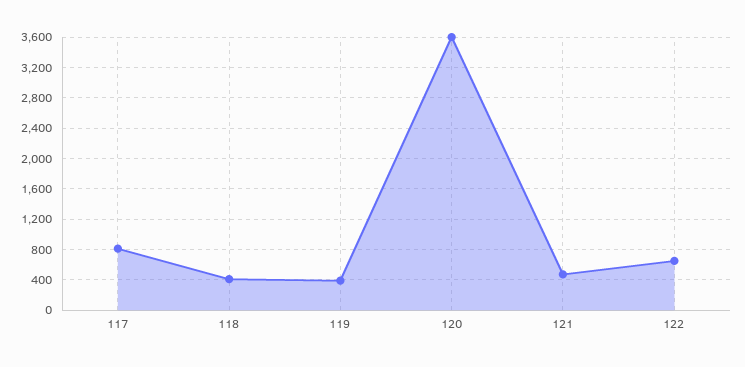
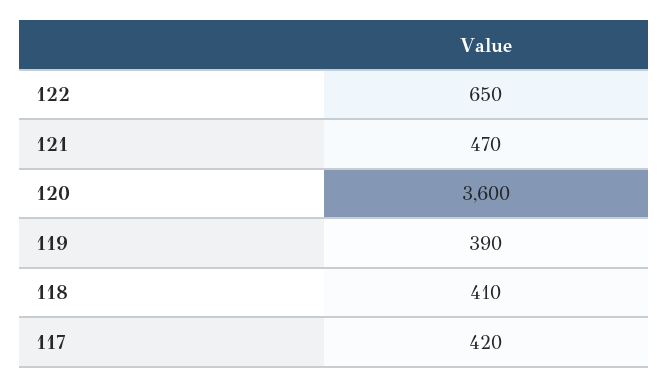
  {
-   "117": 800,
+   "117": 420,
    "118": 410,
    "119": 390,
    "120": 3600,
    "121": 470,
    "122": 650
  }

